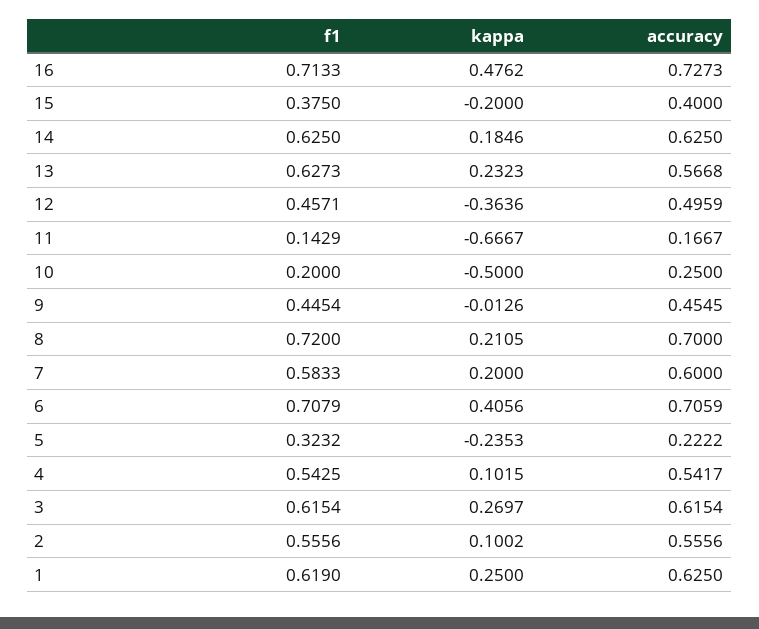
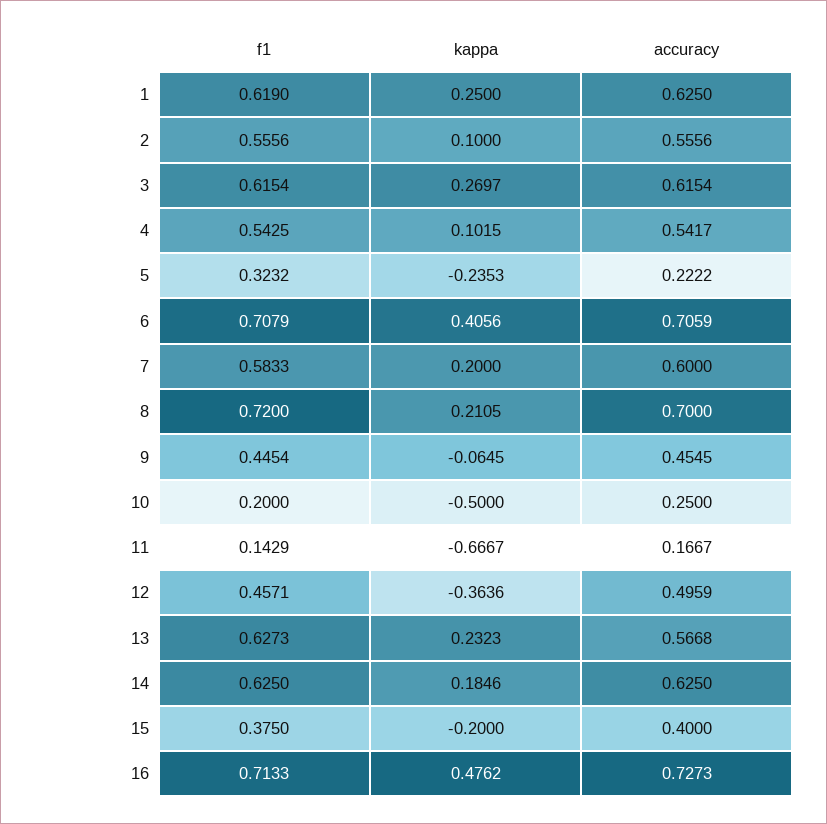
  {
    "f1": {
      "16": 0.7133,
      "15": 0.375,
      "14": 0.625,
      "13": 0.6273,
      "12": 0.4571,
      "11": 0.1429,
      "10": 0.2,
      "9": 0.4454,
      "8": 0.72,
      "7": 0.5833,
      "6": 0.7079,
      "5": 0.3232,
      "4": 0.5425,
      "3": 0.6154,
      "2": 0.5556,
      "1": 0.619
    },
    "kappa": {
      "16": 0.4762,
      "15": -0.2,
      "14": 0.1846,
      "13": 0.2323,
      "12": -0.3636,
      "11": -0.6667,
      "10": -0.5,
-     "9": -0.0126,
+     "9": -0.0645,
      "8": 0.2105,
      "7": 0.2,
      "6": 0.4056,
      "5": -0.2353,
      "4": 0.1015,
      "3": 0.2697,
-     "2": 0.1002,
+     "2": 0.1,
      "1": 0.25
    },
    "accuracy": {
      "16": 0.7273,
      "15": 0.4,
      "14": 0.625,
      "13": 0.5668,
      "12": 0.4959,
      "11": 0.1667,
      "10": 0.25,
      "9": 0.4545,
      "8": 0.7,
      "7": 0.6,
      "6": 0.7059,
      "5": 0.2222,
      "4": 0.5417,
      "3": 0.6154,
      "2": 0.5556,
      "1": 0.625
    }
  }

